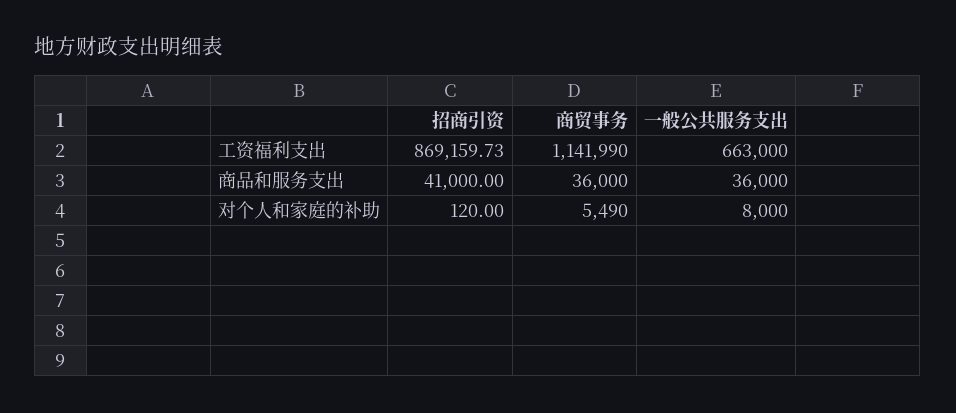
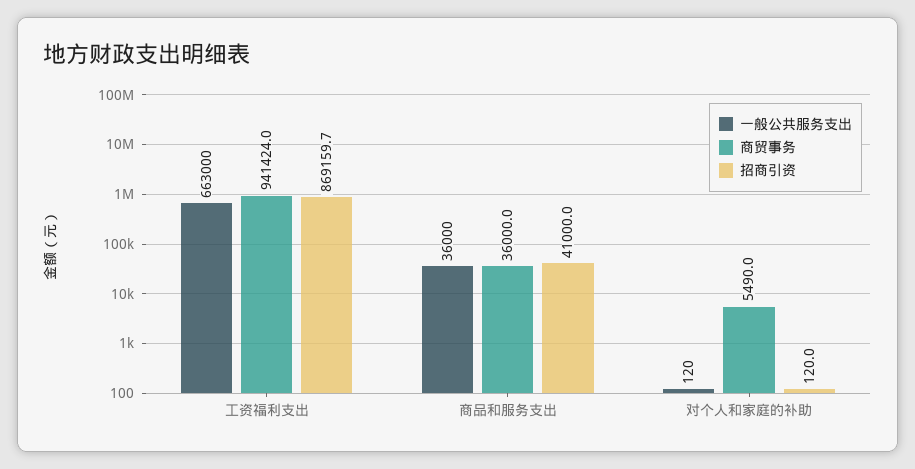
  {
    "招商引资": {
      "工资福利支出": 869159.73,
      "商品和服务支出": 41000,
      "对个人和家庭的补助": 120
    },
    "商贸事务": {
-     "工资福利支出": 1141990,
+     "工资福利支出": 941424,
      "商品和服务支出": 36000,
      "对个人和家庭的补助": 5490
    },
    "一般公共服务支出": {
      "工资福利支出": 663000,
      "商品和服务支出": 36000,
-     "对个人和家庭的补助": 8000
+     "对个人和家庭的补助": 120
    }
  }

